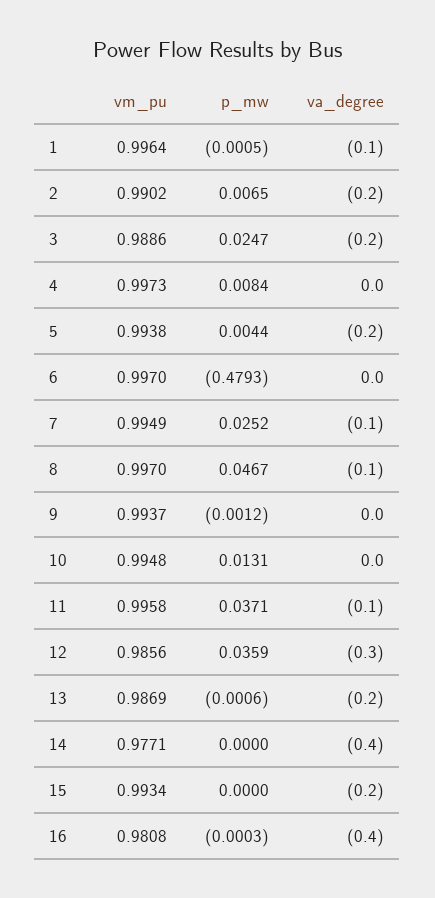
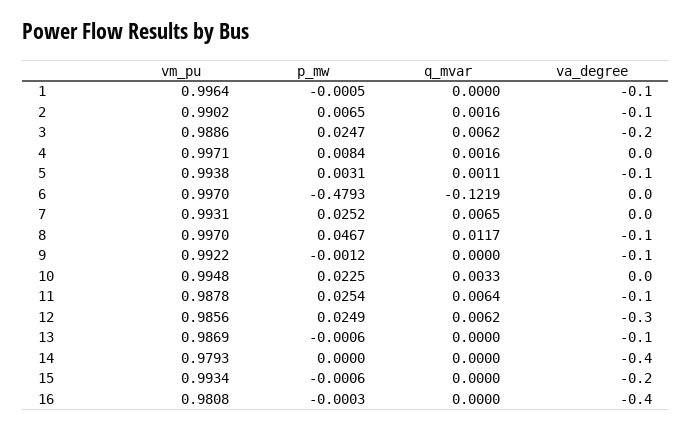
  {
    "vm_pu": {
      "1": 0.9964,
      "2": 0.9902,
      "3": 0.9886,
-     "4": 0.9973,
+     "4": 0.9971,
      "5": 0.9938,
      "6": 0.997,
-     "7": 0.9949,
+     "7": 0.9931,
      "8": 0.997,
-     "9": 0.9937,
+     "9": 0.9922,
      "10": 0.9948,
-     "11": 0.9958,
+     "11": 0.9878,
      "12": 0.9856,
      "13": 0.9869,
-     "14": 0.9771,
+     "14": 0.9793,
      "15": 0.9934,
      "16": 0.9808
    },
    "p_mw": {
      "1": -0.0005,
      "2": 0.0065,
      "3": 0.0247,
      "4": 0.0084,
-     "5": 0.0044,
+     "5": 0.0031,
      "6": -0.4793,
      "7": 0.0252,
      "8": 0.0467,
      "9": -0.0012,
-     "10": 0.0131,
+     "10": 0.0225,
-     "11": 0.0371,
+     "11": 0.0254,
-     "12": 0.0359,
+     "12": 0.0249,
      "13": -0.0006,
      "14": 0,
-     "15": 0,
+     "15": -0.0006,
      "16": -0.0003
    },
    "va_degree": {
      "1": -0.1,
-     "2": -0.2,
+     "2": -0.1,
      "3": -0.2,
      "4": 0,
-     "5": -0.2,
+     "5": -0.1,
      "6": 0,
-     "7": -0.1,
+     "7": 0,
      "8": -0.1,
-     "9": 0,
+     "9": -0.1,
      "10": 0,
      "11": -0.1,
      "12": -0.3,
-     "13": -0.2,
+     "13": -0.1,
      "14": -0.4,
      "15": -0.2,
      "16": -0.4
-   }
+   },
+   "q_mvar": {
+     "1": 0,
+     "2": 0.0016,
+     "3": 0.0062,
+     "4": 0.0016,
+     "5": 0.0011,
+     "6": -0.1219,
+     "7": 0.0065,
+     "8": 0.0117,
+     "9": 0,
+     "10": 0.0033,
+     "11": 0.0064,
+     "12": 0.0062,
+     "13": 0,
+     "14": 0,
+     "15": 0,
+     "16": 0
+   }
  }

